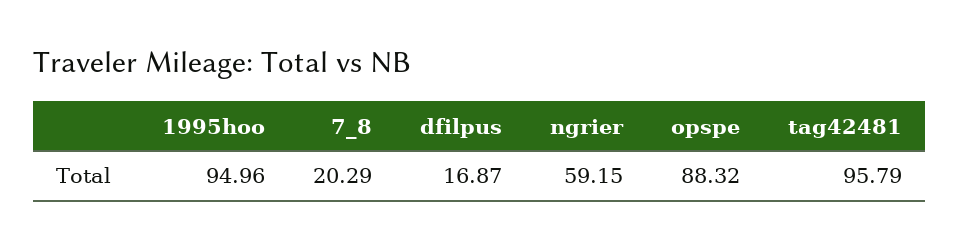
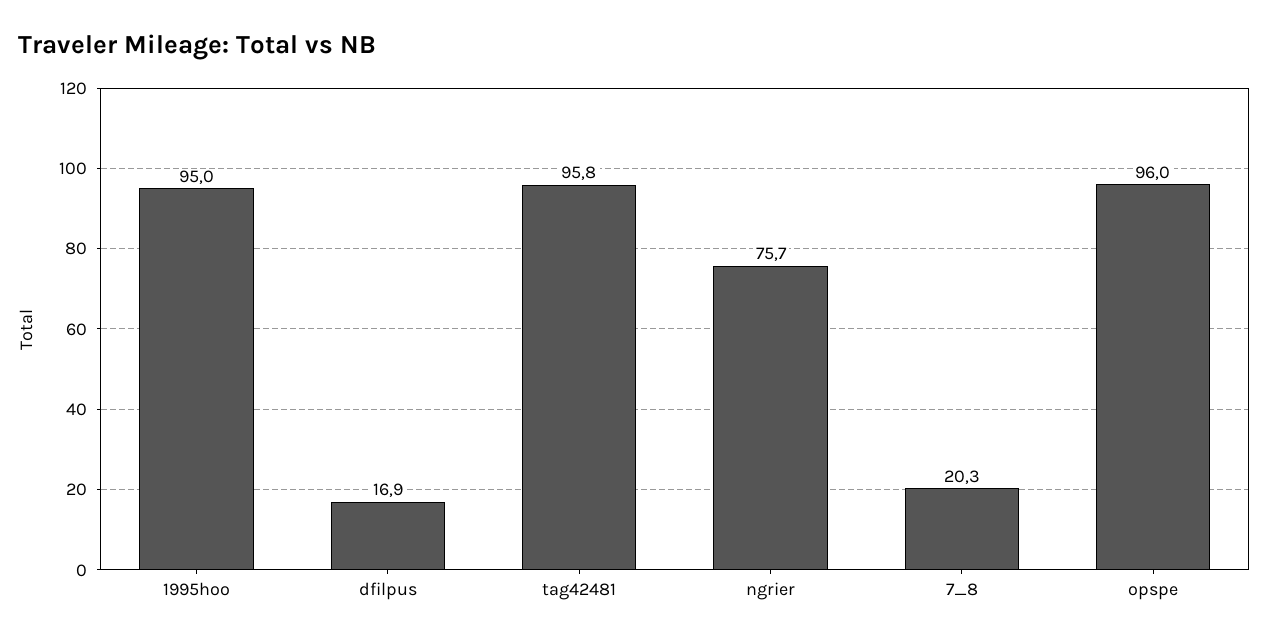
  {
    "1995hoo": 94.96,
    "7_8": 20.29,
    "dfilpus": 16.87,
-   "ngrier": 59.15,
+   "ngrier": 75.7,
-   "opspe": 88.32,
+   "opspe": 96,
    "tag42481": 95.79
  }

